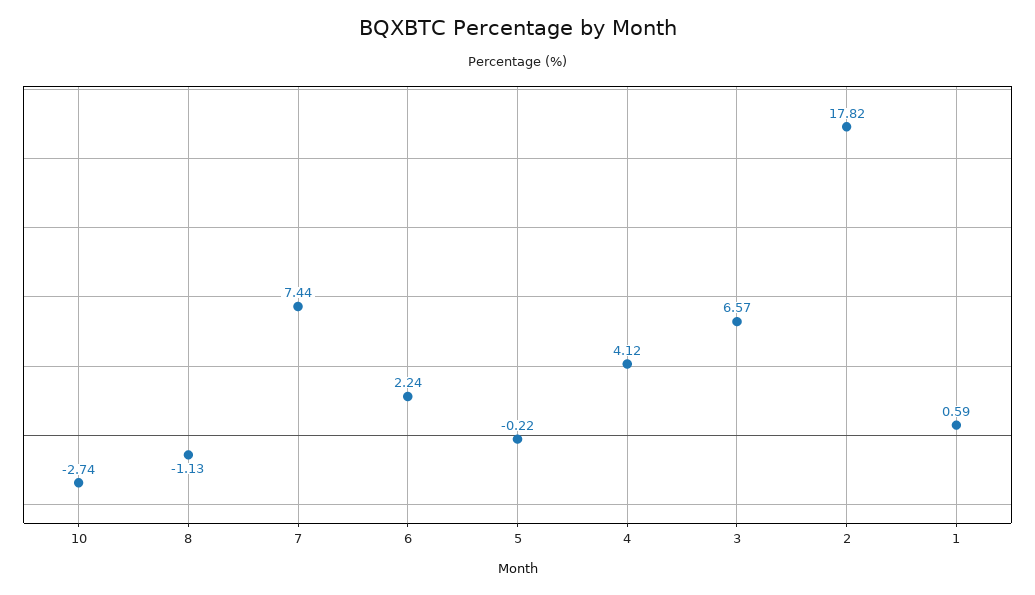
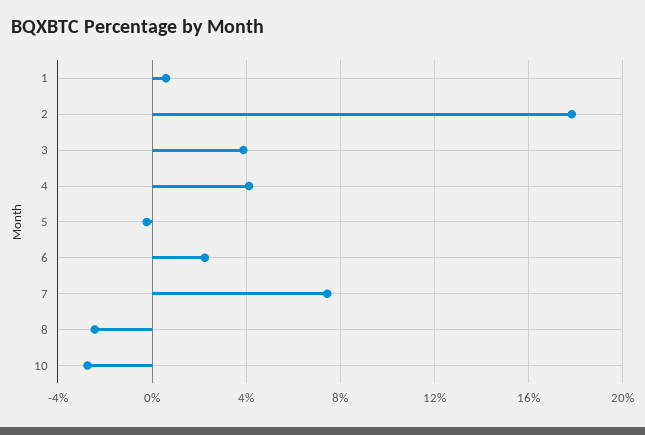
  {
    "10": -2.74,
-   "8": -1.13,
+   "8": -2.5,
    "7": 7.44,
    "6": 2.24,
    "5": -0.22,
    "4": 4.12,
-   "3": 6.57,
+   "3": 4,
    "2": 17.82,
    "1": 0.59
  }

